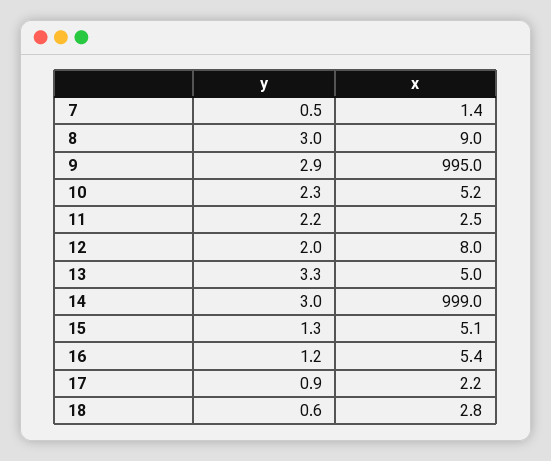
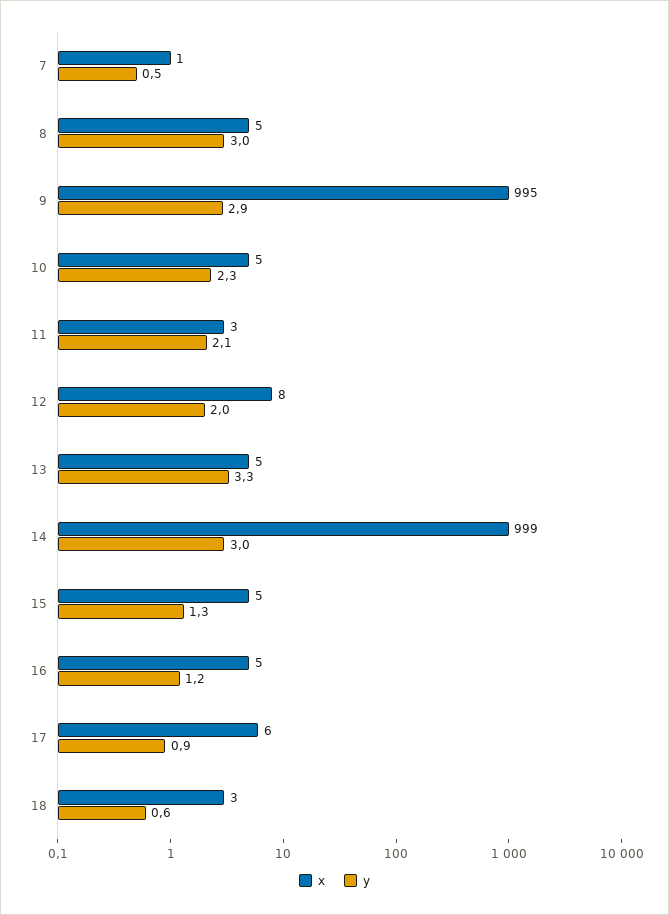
  {
    "y": {
      "7": 0.5,
      "8": 3,
      "9": 2.9,
      "10": 2.3,
-     "11": 2.2,
+     "11": 2.1,
      "12": 2,
      "13": 3.3,
      "14": 3,
      "15": 1.3,
      "16": 1.2,
      "17": 0.9,
      "18": 0.6
    },
    "x": {
      "7": 1.4,
-     "8": 9,
+     "8": 5,
      "9": 995,
      "10": 5.2,
      "11": 2.5,
      "12": 8,
      "13": 5,
      "14": 999,
      "15": 5.1,
      "16": 5.4,
-     "17": 2.2,
+     "17": 6,
      "18": 2.8
    }
  }

